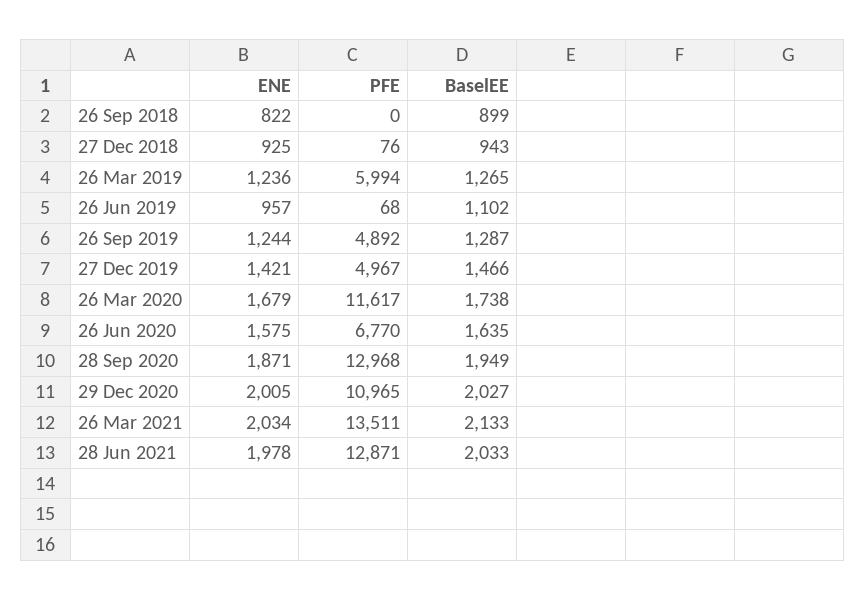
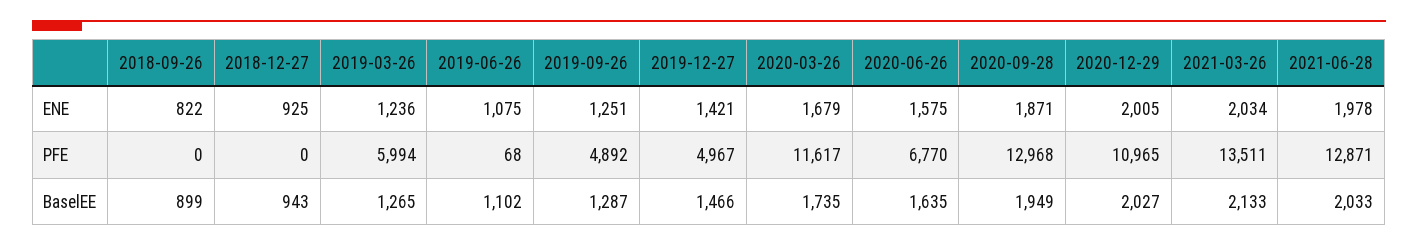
  {
    "ENE": {
      "26 Sep 2018": 822,
      "27 Dec 2018": 925,
      "26 Mar 2019": 1236,
-     "26 Jun 2019": 957,
+     "26 Jun 2019": 1075,
-     "26 Sep 2019": 1244,
+     "26 Sep 2019": 1251,
      "27 Dec 2019": 1421,
      "26 Mar 2020": 1679,
      "26 Jun 2020": 1575,
      "28 Sep 2020": 1871,
      "29 Dec 2020": 2005,
      "26 Mar 2021": 2034,
      "28 Jun 2021": 1978
    },
    "PFE": {
      "26 Sep 2018": 0,
-     "27 Dec 2018": 76,
+     "27 Dec 2018": 0,
      "26 Mar 2019": 5994,
      "26 Jun 2019": 68,
      "26 Sep 2019": 4892,
      "27 Dec 2019": 4967,
      "26 Mar 2020": 11617,
      "26 Jun 2020": 6770,
      "28 Sep 2020": 12968,
      "29 Dec 2020": 10965,
      "26 Mar 2021": 13511,
      "28 Jun 2021": 12871
    },
    "BaselEE": {
      "26 Sep 2018": 899,
      "27 Dec 2018": 943,
      "26 Mar 2019": 1265,
      "26 Jun 2019": 1102,
      "26 Sep 2019": 1287,
      "27 Dec 2019": 1466,
-     "26 Mar 2020": 1738,
+     "26 Mar 2020": 1735,
      "26 Jun 2020": 1635,
      "28 Sep 2020": 1949,
      "29 Dec 2020": 2027,
      "26 Mar 2021": 2133,
      "28 Jun 2021": 2033
    }
  }

